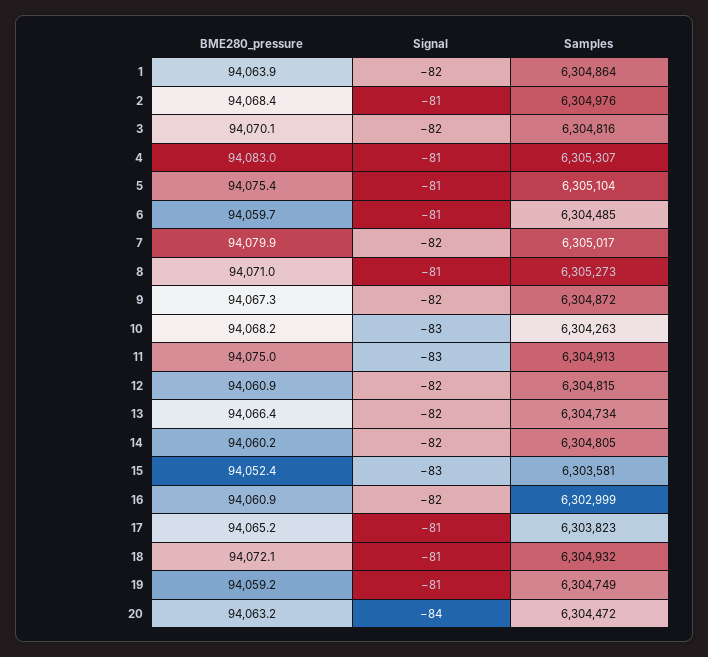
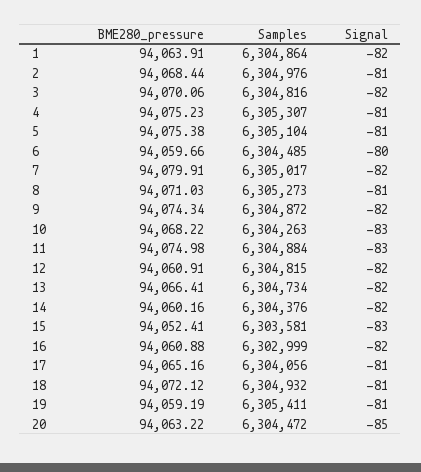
  {
    "BME280_pressure": {
      "1": 94063.91,
      "2": 94068.44,
      "3": 94070.06,
-     "4": 94083,
+     "4": 94075.23,
      "5": 94075.38,
      "6": 94059.66,
      "7": 94079.91,
      "8": 94071.03,
-     "9": 94067.3,
+     "9": 94074.34,
      "10": 94068.22,
      "11": 94074.98,
      "12": 94060.91,
      "13": 94066.41,
      "14": 94060.16,
      "15": 94052.41,
      "16": 94060.88,
      "17": 94065.16,
      "18": 94072.12,
      "19": 94059.19,
      "20": 94063.22
    },
    "Signal": {
      "1": -82,
      "2": -81,
      "3": -82,
      "4": -81,
      "5": -81,
-     "6": -81,
+     "6": -80,
      "7": -82,
      "8": -81,
      "9": -82,
      "10": -83,
      "11": -83,
      "12": -82,
      "13": -82,
      "14": -82,
      "15": -83,
      "16": -82,
      "17": -81,
      "18": -81,
      "19": -81,
-     "20": -84
+     "20": -85
    },
    "Samples": {
      "1": 6304864,
      "2": 6304976,
      "3": 6304816,
      "4": 6305307,
      "5": 6305104,
      "6": 6304485,
      "7": 6305017,
      "8": 6305273,
      "9": 6304872,
      "10": 6304263,
-     "11": 6304913,
+     "11": 6304884,
      "12": 6304815,
      "13": 6304734,
-     "14": 6304805,
+     "14": 6304376,
      "15": 6303581,
      "16": 6302999,
-     "17": 6303823,
+     "17": 6304056,
      "18": 6304932,
-     "19": 6304749,
+     "19": 6305411,
      "20": 6304472
    }
  }

